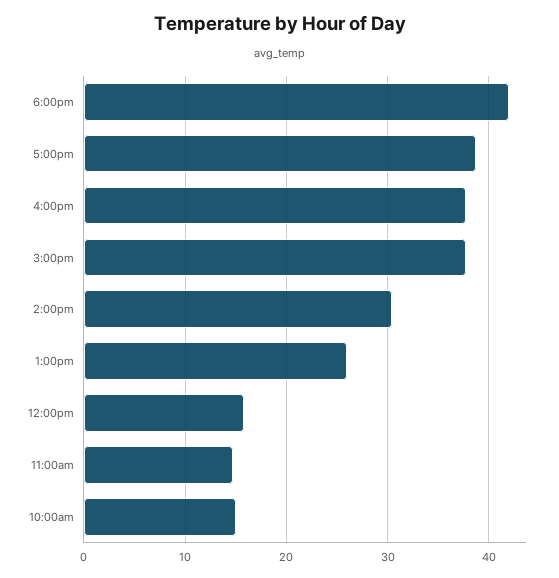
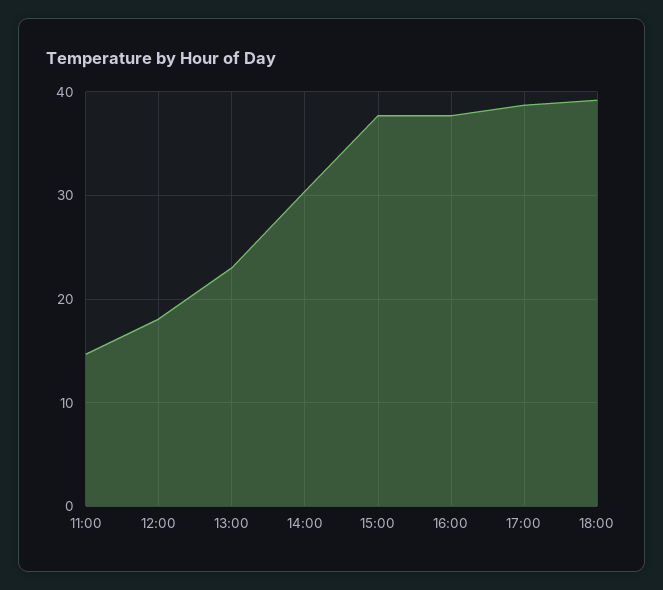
  {
-   "6:00pm": 42,
+   "6:00pm": 39,
    "5:00pm": 39,
    "4:00pm": 38,
    "3:00pm": 38,
    "2:00pm": 30,
-   "1:00pm": 26,
+   "1:00pm": 23,
-   "12:00pm": 16,
+   "12:00pm": 18,
-   "11:00am": 15,
+   "11:00am": 15
-   "10:00am": 15
  }

